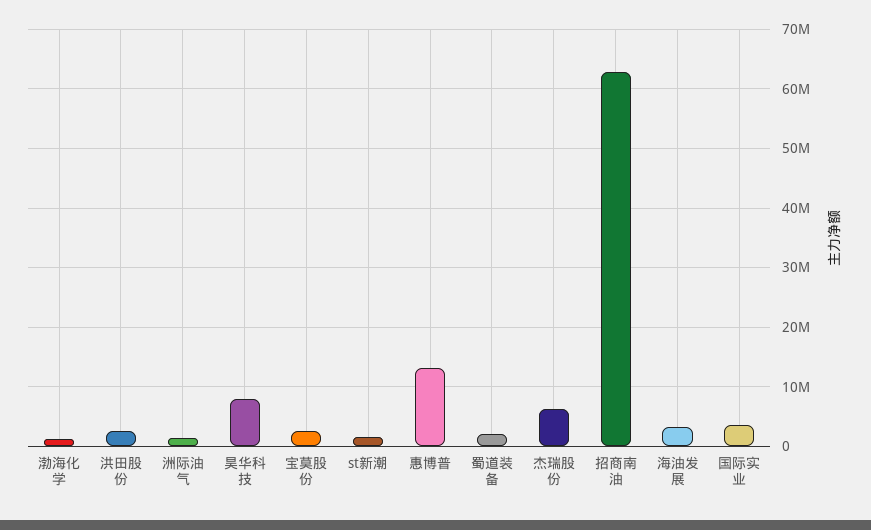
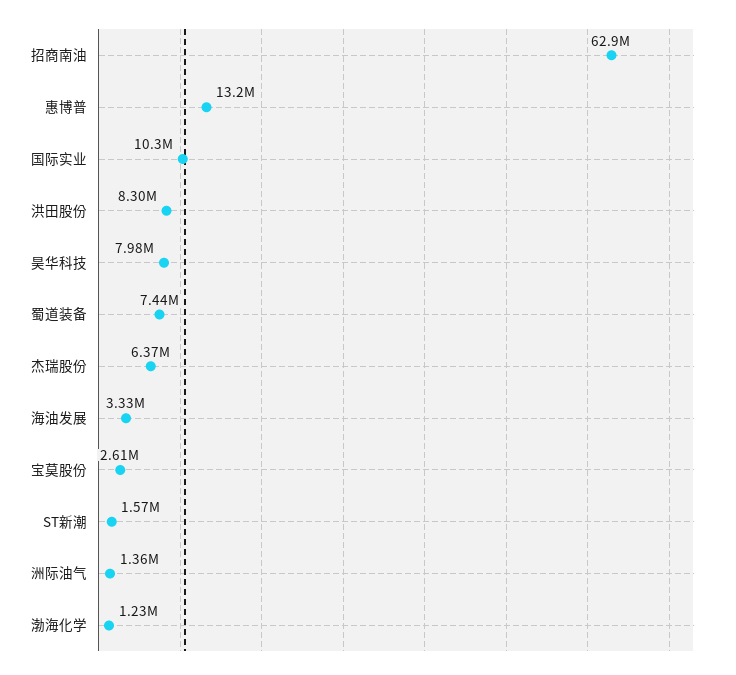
  {
    "渤海化学": 1230000,
-   "洪田股份": 2000000,
+   "洪田股份": 8300000,
    "洲际油气": 1360000,
    "昊华科技": 7980000,
    "宝莫股份": 2610000,
    "st新潮": 1570000,
    "惠博普": 13200000,
-   "蜀道装备": 2000000,
+   "蜀道装备": 7440000,
    "杰瑞股份": 6370000,
    "招商南油": 62900000,
    "海油发展": 3330000,
-   "国际实业": 4000000
+   "国际实业": 10300000
  }

